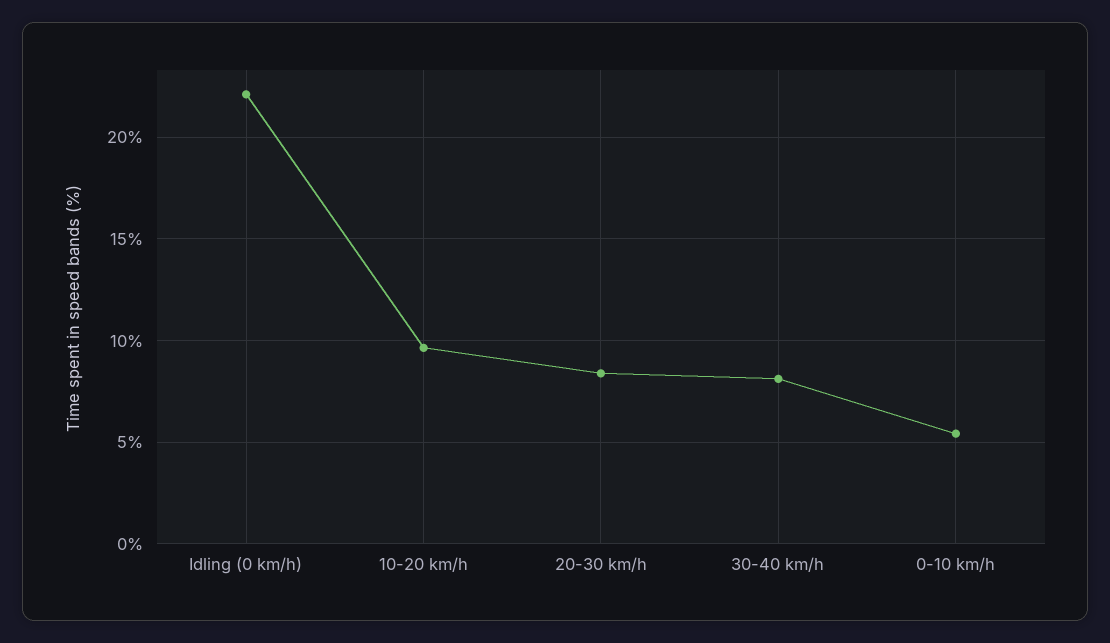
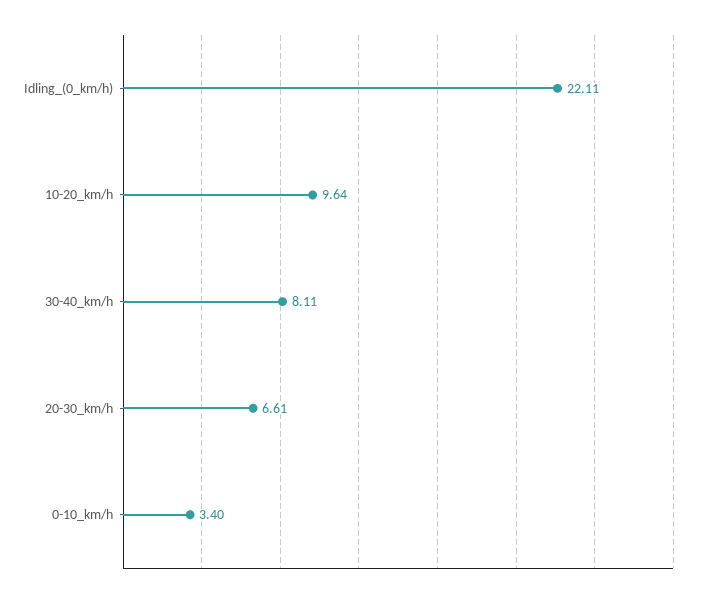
  {
    "Idling (0 km/h)": 22.11,
    "10-20 km/h": 9.64,
-   "20-30 km/h": 8.5,
+   "20-30 km/h": 6.61,
    "30-40 km/h": 8.11,
-   "0-10 km/h": 5.5
+   "0-10 km/h": 3.4
  }

